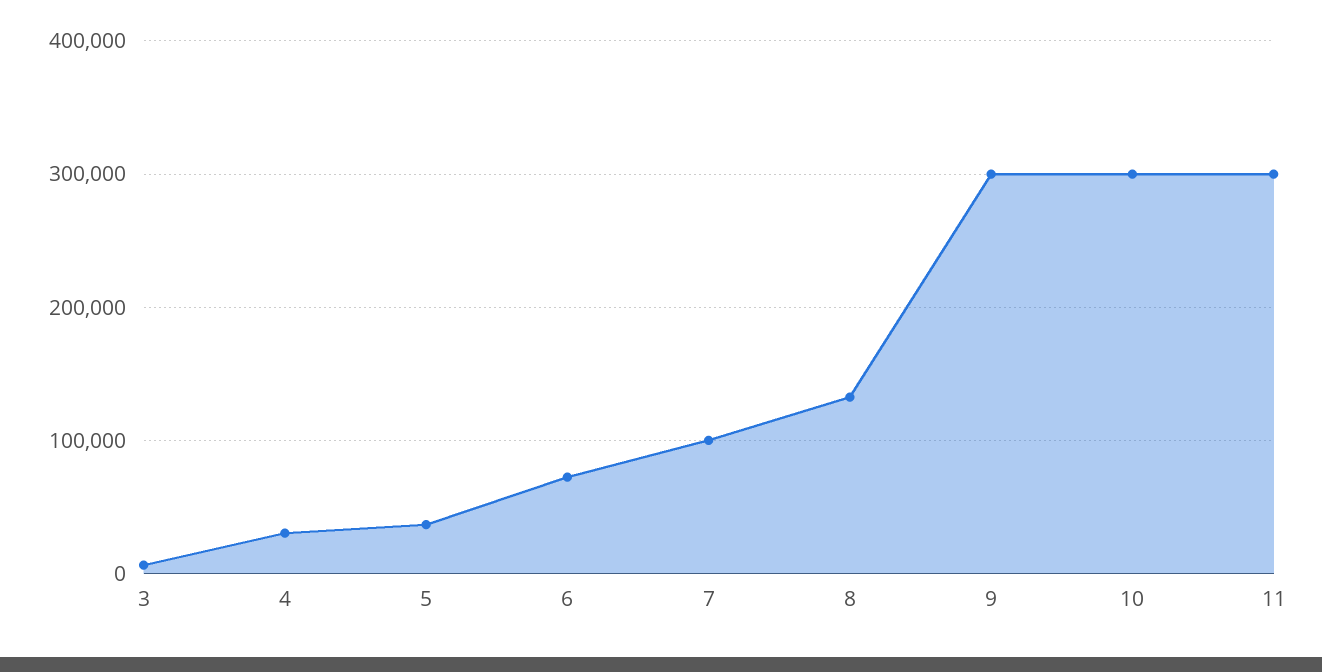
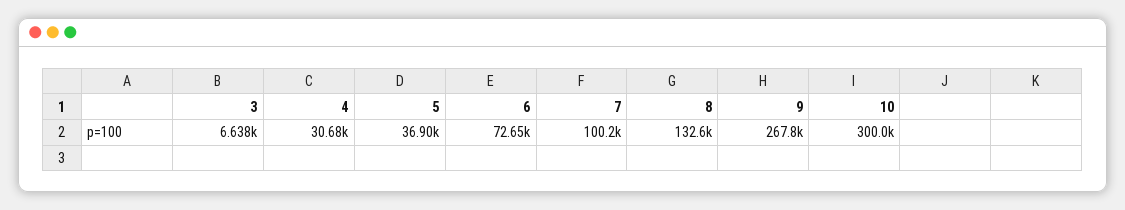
  {
    "3": 6638,
    "4": 30680,
    "5": 36900,
    "6": 72650,
    "7": 100200,
    "8": 132600,
-   "9": 300000,
+   "9": 267800,
-   "10": 300000,
+   "10": 300000
-   "11": 300000
  }

